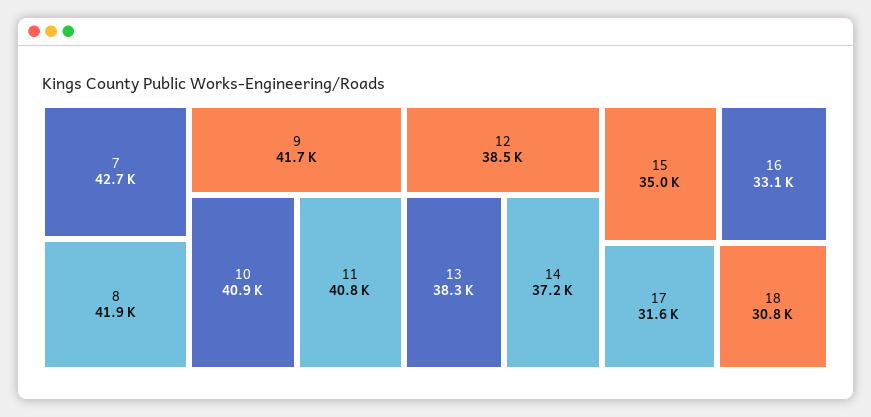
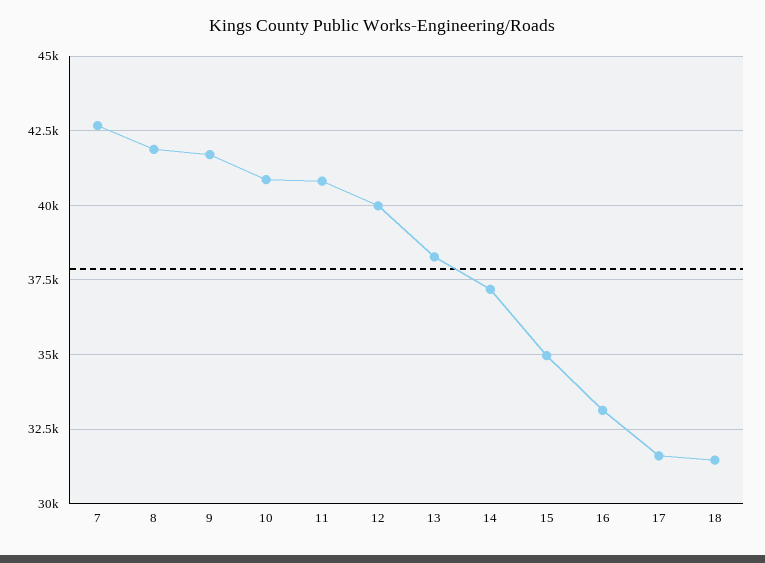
  {
    "7": 42700,
    "8": 41900,
    "9": 41700,
    "10": 40900,
    "11": 40800,
-   "12": 38500,
+   "12": 40000,
    "13": 38300,
    "14": 37200,
    "15": 35000,
    "16": 33100,
    "17": 31600,
-   "18": 30800
+   "18": 31500
  }

